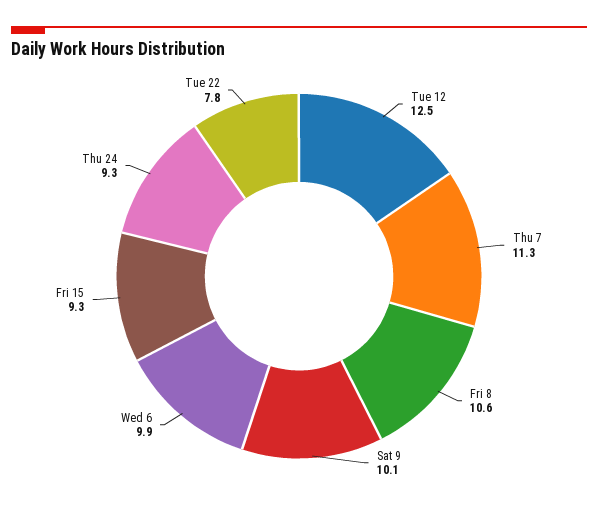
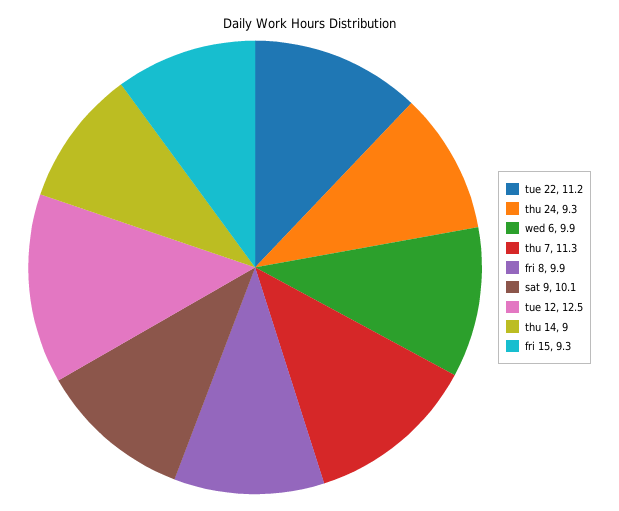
  {
    "Tue 12": 12.5,
    "Thu 7": 11.3,
-   "Fri 8": 10.6,
+   "Fri 8": 9.9,
    "Sat 9": 10.1,
    "Wed 6": 9.9,
    "Fri 15": 9.3,
    "Thu 24": 9.3,
-   "Tue 22": 7.8
+   "Tue 22": 11.2,
+   "thu 14": 9
  }

